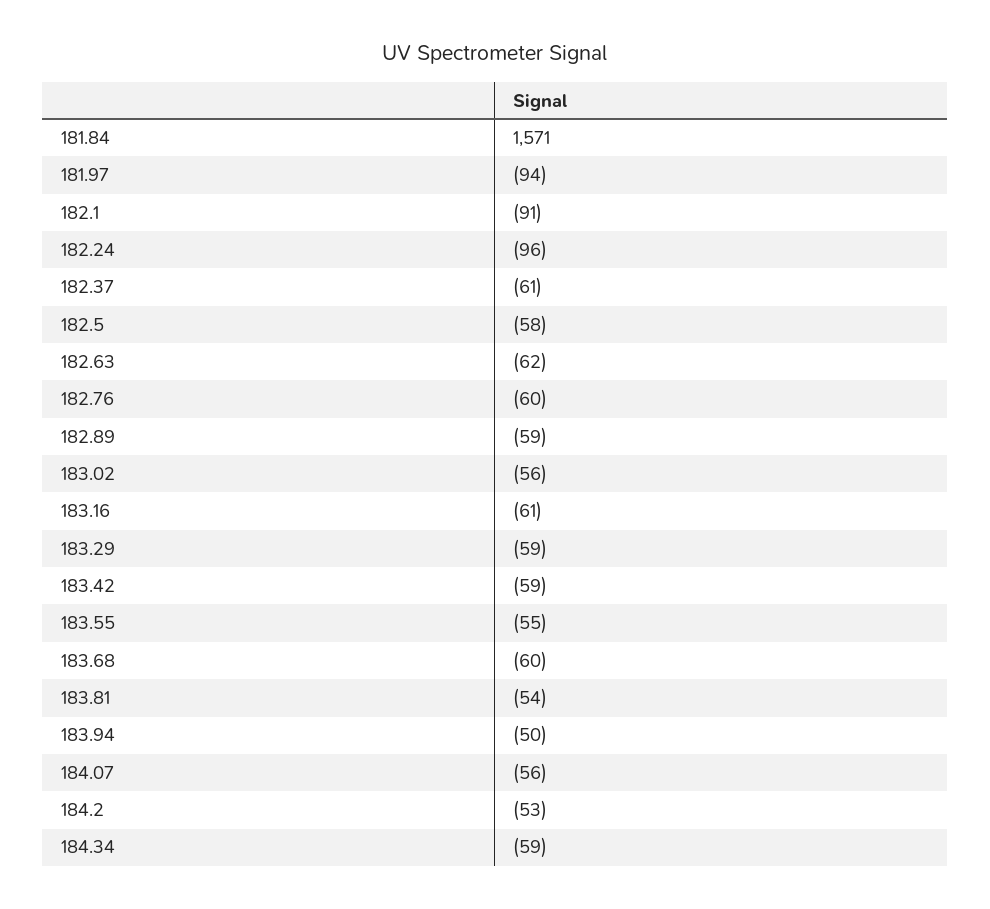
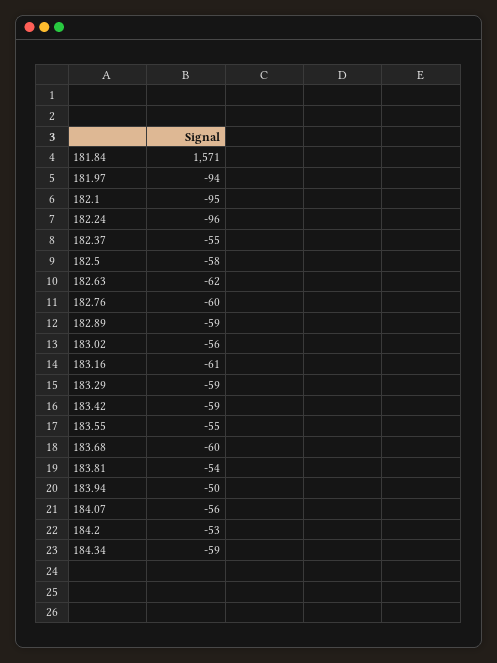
  {
    "181.84": 1571,
    "181.97": -94,
-   "182.1": -91,
+   "182.1": -95,
    "182.24": -96,
-   "182.37": -61,
+   "182.37": -55,
    "182.5": -58,
    "182.63": -62,
    "182.76": -60,
    "182.89": -59,
    "183.02": -56,
    "183.16": -61,
    "183.29": -59,
    "183.42": -59,
    "183.55": -55,
    "183.68": -60,
    "183.81": -54,
    "183.94": -50,
    "184.07": -56,
    "184.2": -53,
    "184.34": -59
  }

